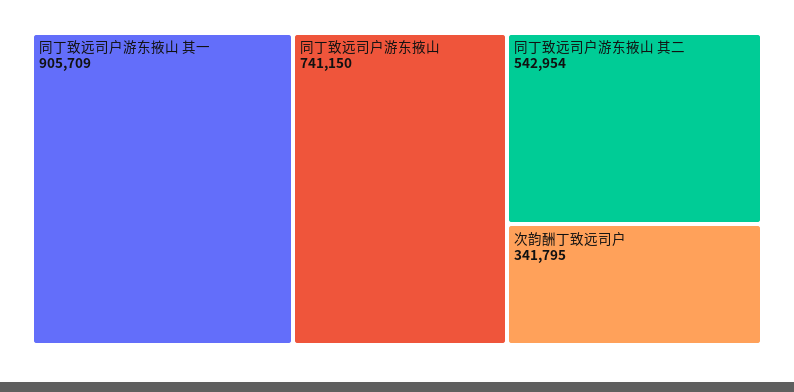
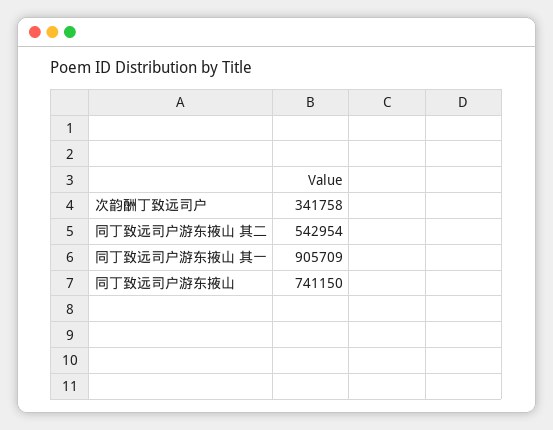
  {
    "同丁致远司户游东掖山 其一": 905709,
    "同丁致远司户游东掖山": 741150,
    "同丁致远司户游东掖山 其二": 542954,
-   "次韵酬丁致远司户": 341795
+   "次韵酬丁致远司户": 341758
  }

